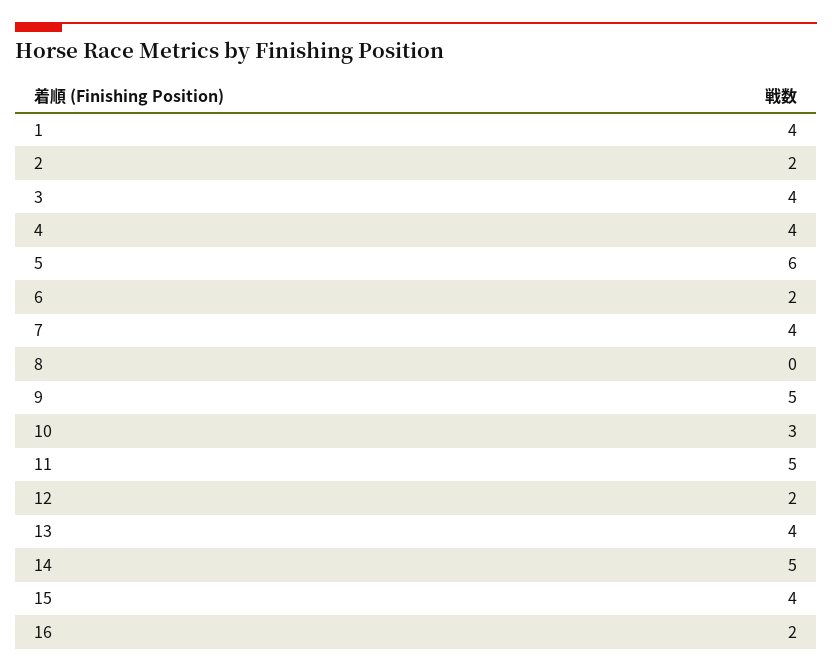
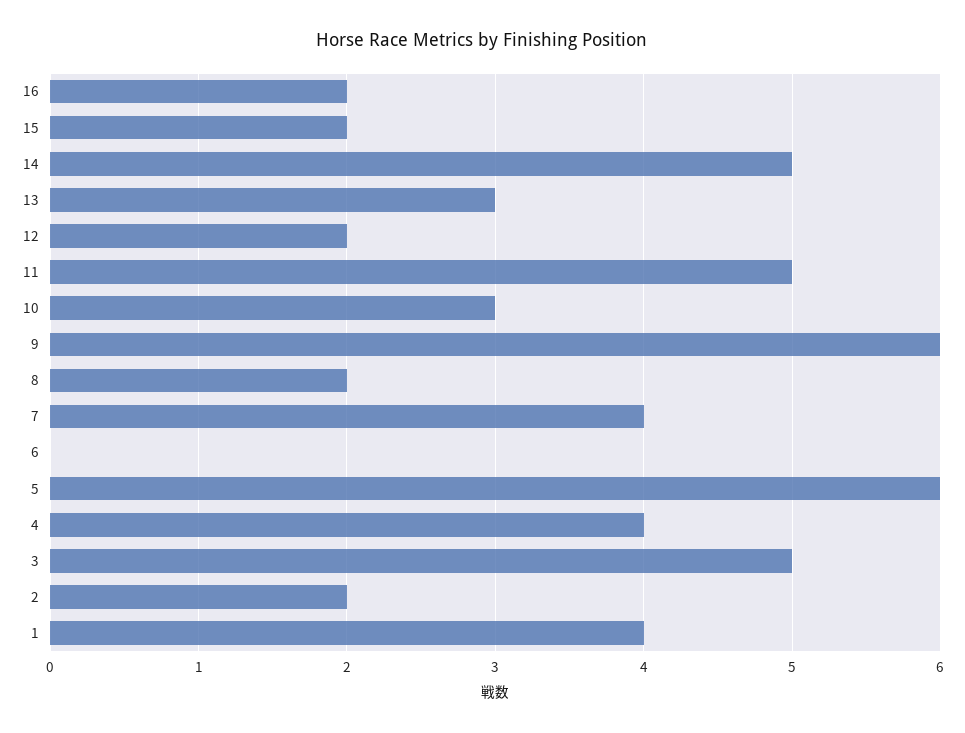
  {
    "1": 4,
    "2": 2,
-   "3": 4,
+   "3": 5,
    "4": 4,
    "5": 6,
-   "6": 2,
+   "6": 0,
    "7": 4,
-   "8": 0,
+   "8": 2,
-   "9": 5,
+   "9": 6,
    "10": 3,
    "11": 5,
    "12": 2,
-   "13": 4,
+   "13": 3,
    "14": 5,
-   "15": 4,
+   "15": 2,
    "16": 2
  }

